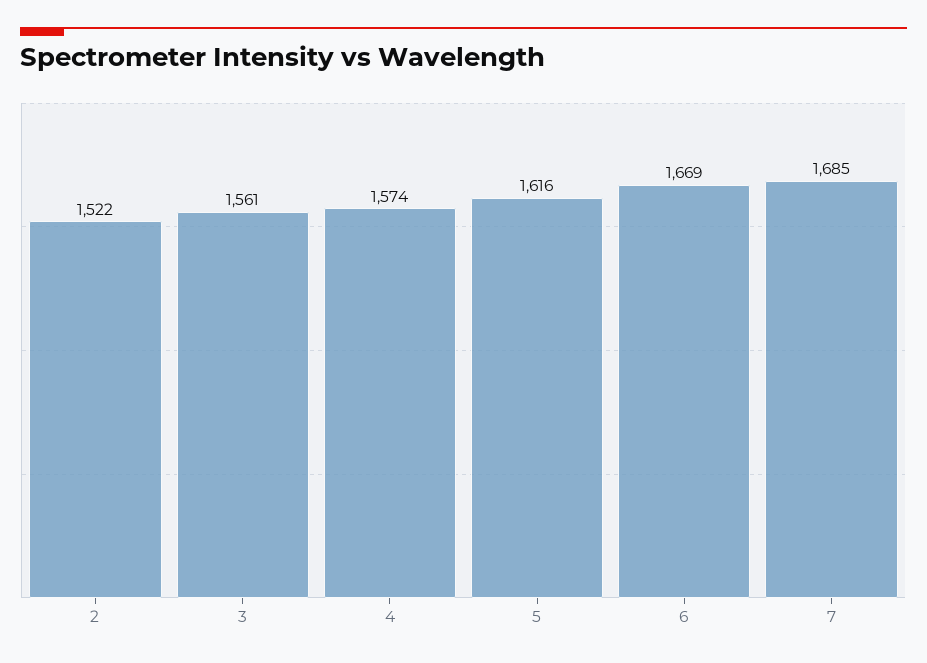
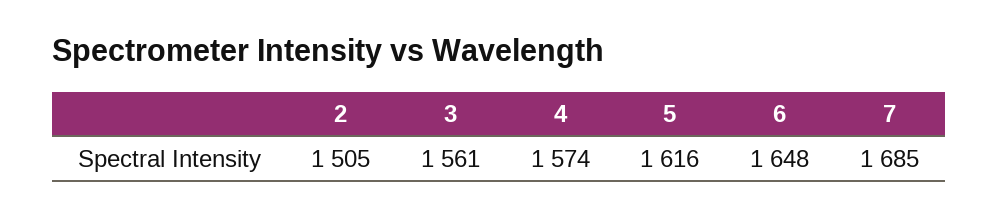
  {
-   "2": 1522,
+   "2": 1505,
    "3": 1561,
    "4": 1574,
    "5": 1616,
-   "6": 1669,
+   "6": 1648,
    "7": 1685
  }

